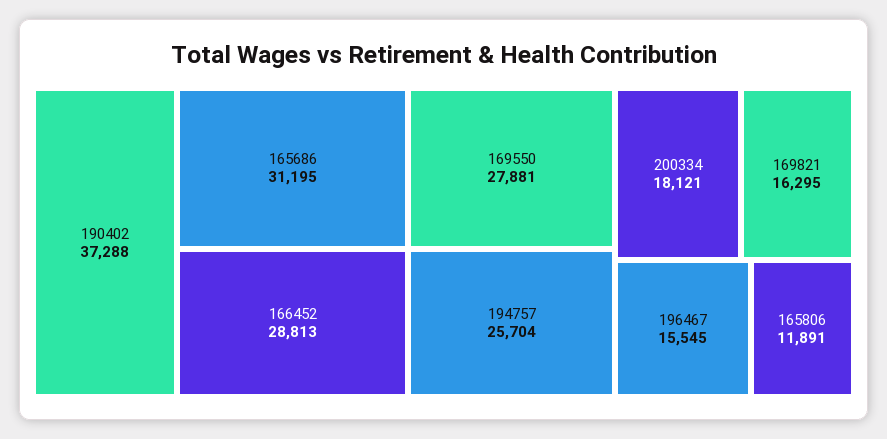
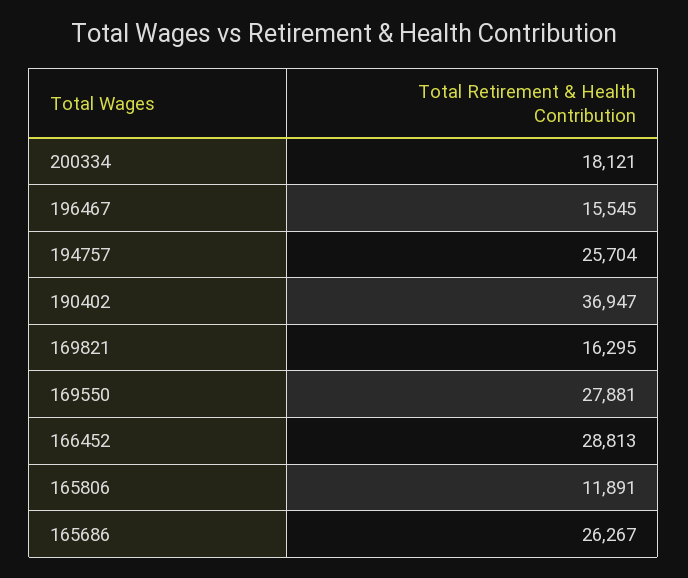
  {
-   "190402": 37288,
+   "190402": 36947,
-   "165686": 31195,
+   "165686": 26267,
    "166452": 28813,
    "169550": 27881,
    "194757": 25704,
    "200334": 18121,
    "169821": 16295,
    "196467": 15545,
    "165806": 11891
  }

